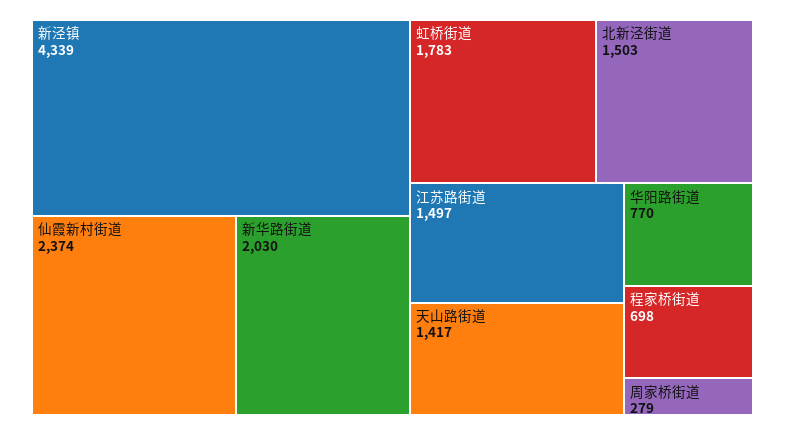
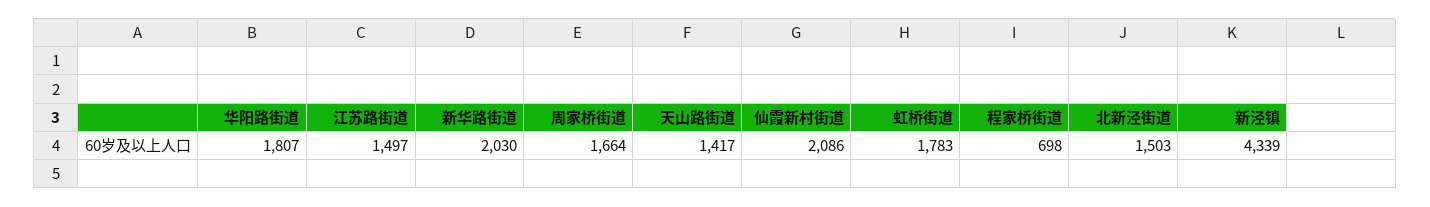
  {
    "新泾镇": 4339,
-   "仙霞新村街道": 2374,
+   "仙霞新村街道": 2086,
    "新华路街道": 2030,
    "虹桥街道": 1783,
    "北新泾街道": 1503,
    "江苏路街道": 1497,
    "天山路街道": 1417,
-   "华阳路街道": 770,
+   "华阳路街道": 1807,
    "程家桥街道": 698,
-   "周家桥街道": 279
+   "周家桥街道": 1664
  }

